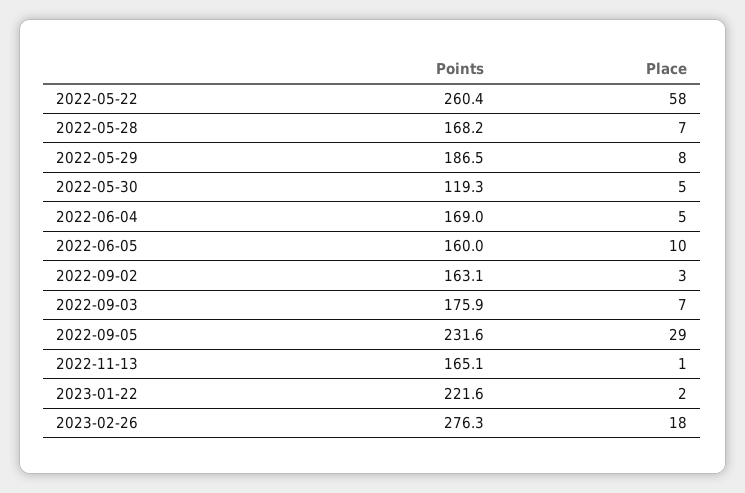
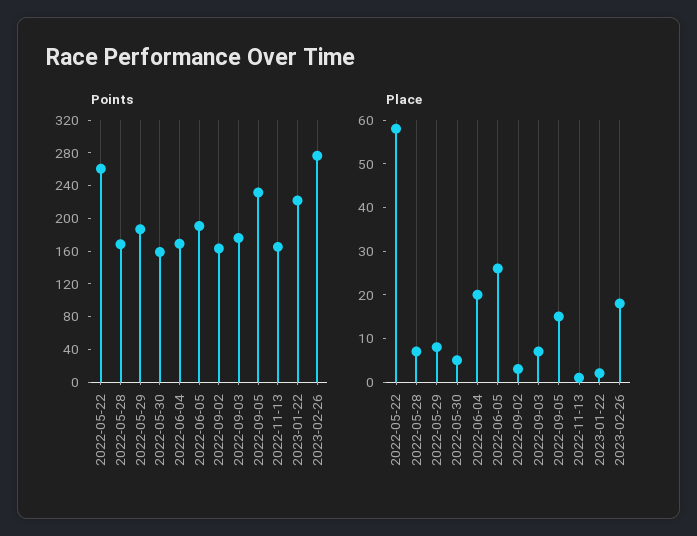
  {
    "Points": {
      "2022-05-22": 260.4,
      "2022-05-28": 168.2,
      "2022-05-29": 186.5,
-     "2022-05-30": 119.3,
+     "2022-05-30": 160,
      "2022-06-04": 169,
-     "2022-06-05": 160,
+     "2022-06-05": 190,
      "2022-09-02": 163.1,
      "2022-09-03": 175.9,
      "2022-09-05": 231.6,
      "2022-11-13": 165.1,
      "2023-01-22": 221.6,
      "2023-02-26": 276.3
    },
    "Place": {
      "2022-05-22": 58,
      "2022-05-28": 7,
      "2022-05-29": 8,
      "2022-05-30": 5,
-     "2022-06-04": 5,
+     "2022-06-04": 20,
-     "2022-06-05": 10,
+     "2022-06-05": 25,
      "2022-09-02": 3,
      "2022-09-03": 7,
-     "2022-09-05": 29,
+     "2022-09-05": 15,
      "2022-11-13": 1,
      "2023-01-22": 2,
      "2023-02-26": 18
    }
  }

